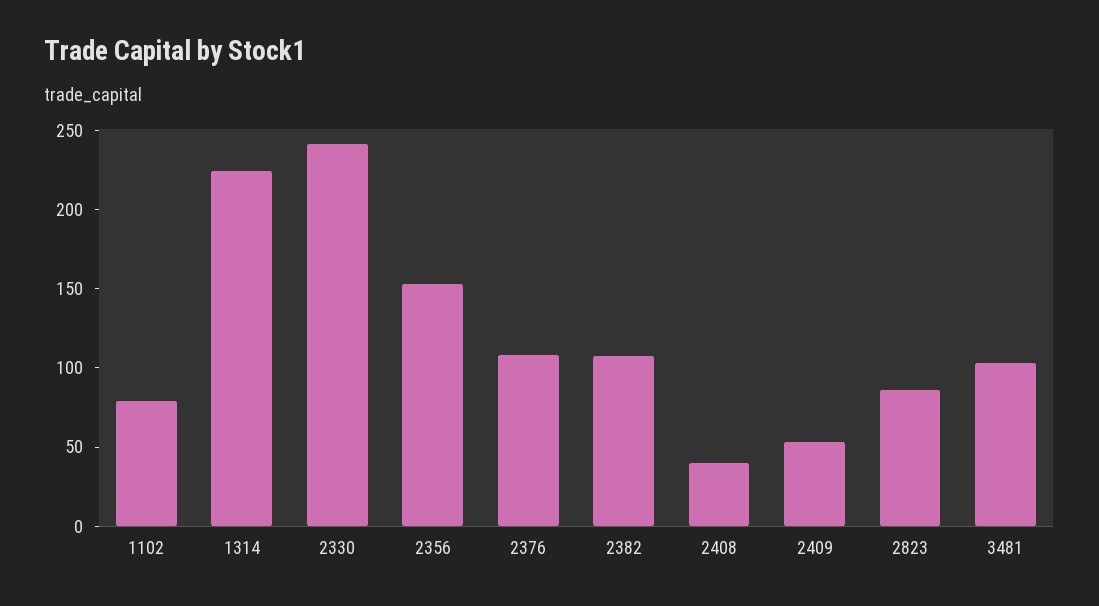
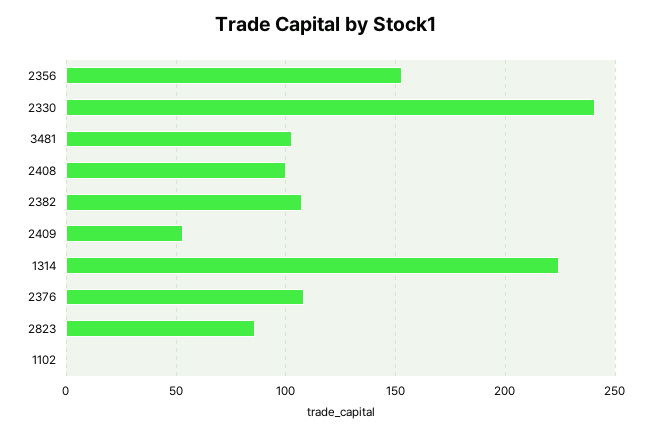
  {
-   "1102": 80,
+   "1102": 0,
    "1314": 225,
    "2330": 240,
    "2356": 155,
    "2376": 110,
    "2382": 105,
-   "2408": 40,
+   "2408": 100,
    "2409": 55,
    "2823": 85,
    "3481": 105
  }

